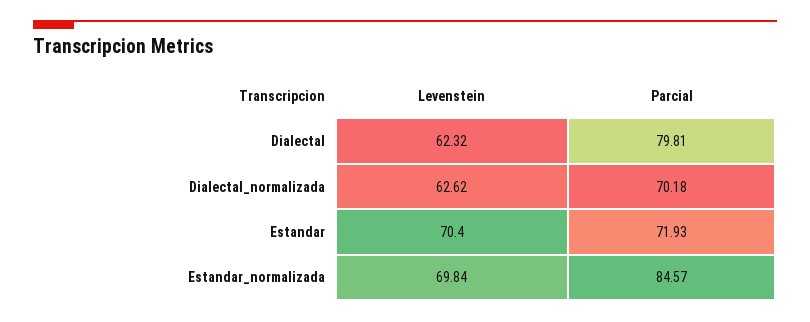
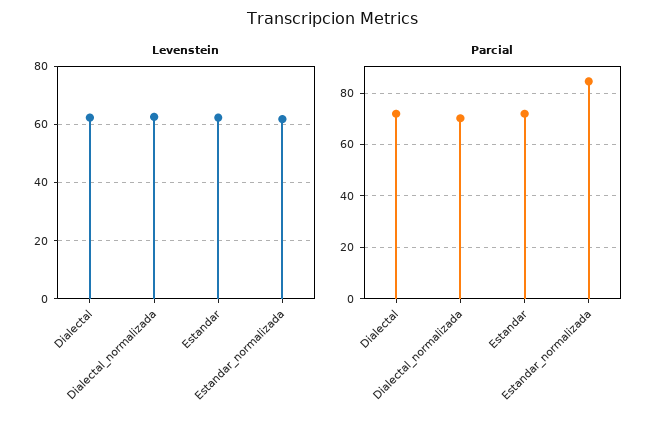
  {
    "Levenstein": {
      "Dialectal": 62.32,
      "Dialectal_normalizada": 62.62,
-     "Estandar": 70.4,
+     "Estandar": 62.5,
-     "Estandar_normalizada": 69.84
+     "Estandar_normalizada": 62.5
    },
    "Parcial": {
-     "Dialectal": 79.81,
+     "Dialectal": 72.5,
      "Dialectal_normalizada": 70.18,
      "Estandar": 71.93,
      "Estandar_normalizada": 84.57
    }
  }

